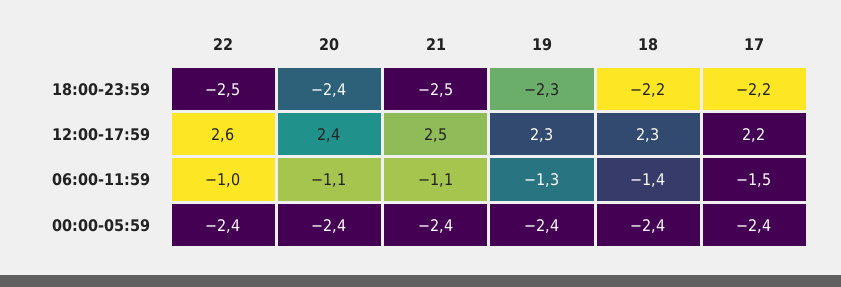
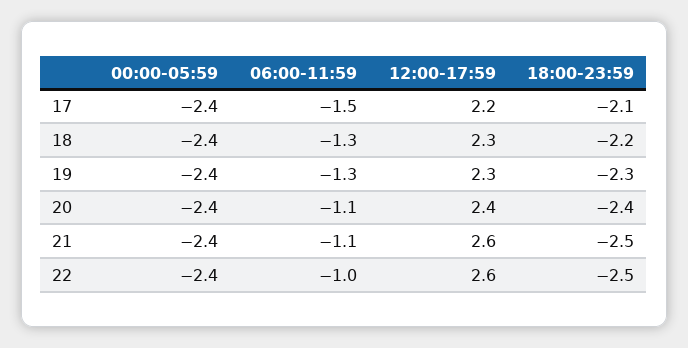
  {
    "22": {
      "18:00-23:59": -2.5,
      "12:00-17:59": 2.6,
      "06:00-11:59": -1,
      "00:00-05:59": -2.4
    },
    "20": {
      "18:00-23:59": -2.4,
      "12:00-17:59": 2.4,
      "06:00-11:59": -1.1,
      "00:00-05:59": -2.4
    },
    "21": {
      "18:00-23:59": -2.5,
-     "12:00-17:59": 2.5,
+     "12:00-17:59": 2.6,
      "06:00-11:59": -1.1,
      "00:00-05:59": -2.4
    },
    "19": {
      "18:00-23:59": -2.3,
      "12:00-17:59": 2.3,
      "06:00-11:59": -1.3,
      "00:00-05:59": -2.4
    },
    "18": {
      "18:00-23:59": -2.2,
      "12:00-17:59": 2.3,
-     "06:00-11:59": -1.4,
+     "06:00-11:59": -1.3,
      "00:00-05:59": -2.4
    },
    "17": {
-     "18:00-23:59": -2.2,
+     "18:00-23:59": -2.1,
      "12:00-17:59": 2.2,
      "06:00-11:59": -1.5,
      "00:00-05:59": -2.4
    }
  }

